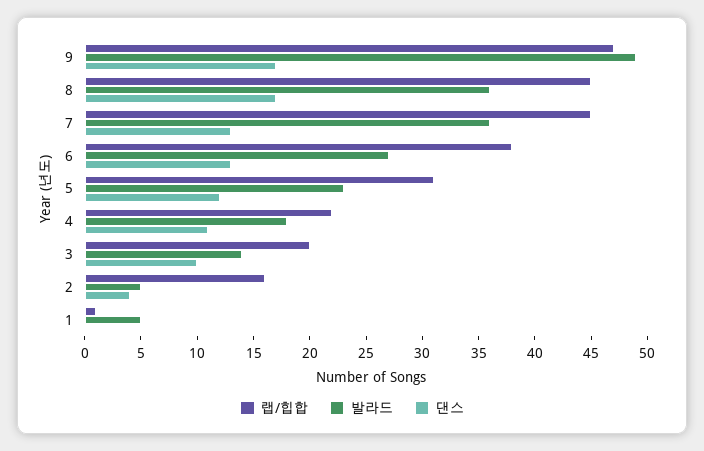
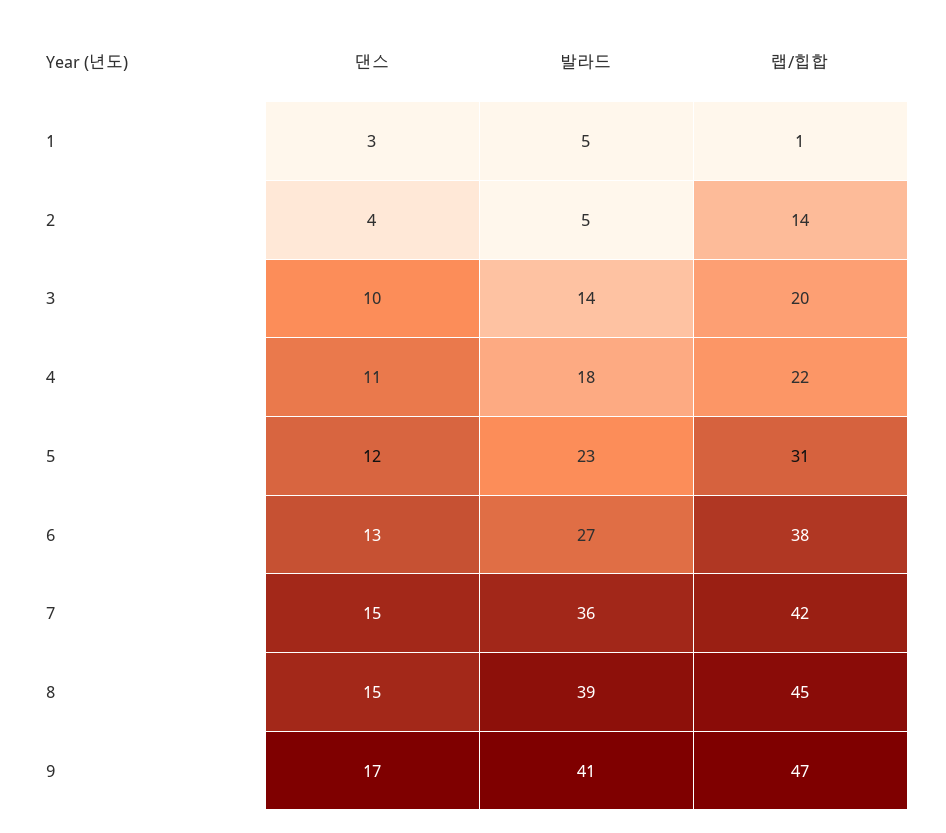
  {
    "랩/힙합": {
      "9": 47,
      "8": 45,
-     "7": 45,
+     "7": 42,
      "6": 38,
      "5": 31,
      "4": 22,
      "3": 20,
-     "2": 16,
+     "2": 14,
      "1": 1
    },
    "발라드": {
-     "9": 49,
+     "9": 41,
-     "8": 36,
+     "8": 39,
      "7": 36,
      "6": 27,
      "5": 23,
      "4": 18,
      "3": 14,
      "2": 5,
      "1": 5
    },
    "댄스": {
      "9": 17,
-     "8": 17,
+     "8": 15,
-     "7": 13,
+     "7": 15,
      "6": 13,
      "5": 12,
      "4": 11,
      "3": 10,
      "2": 4,
-     "1": 0
+     "1": 3
    }
  }

